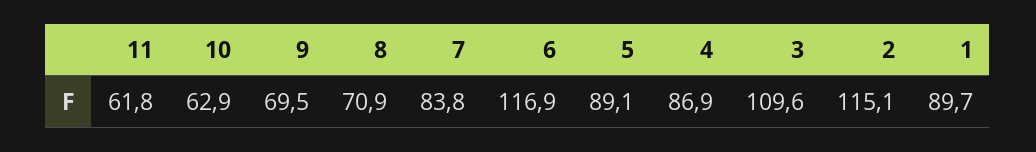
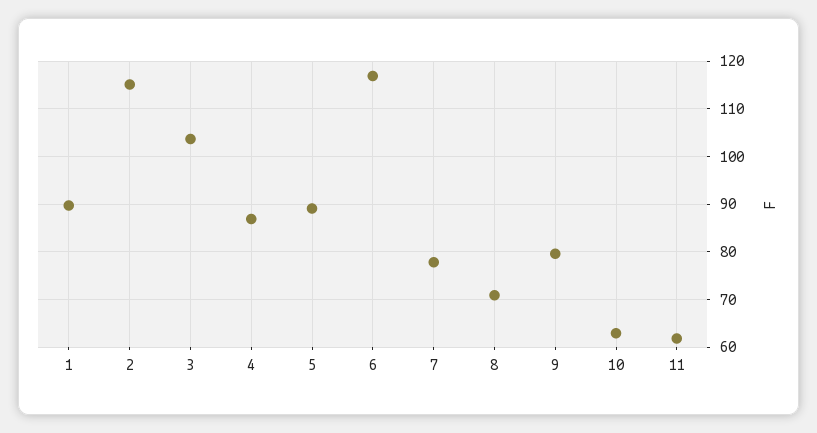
  {
    "11": 61.8,
    "10": 62.9,
-   "9": 69.5,
+   "9": 80,
    "8": 70.9,
-   "7": 83.8,
+   "7": 78,
    "6": 116.9,
    "5": 89.1,
    "4": 86.9,
-   "3": 109.6,
+   "3": 104,
    "2": 115.1,
    "1": 89.7
  }

